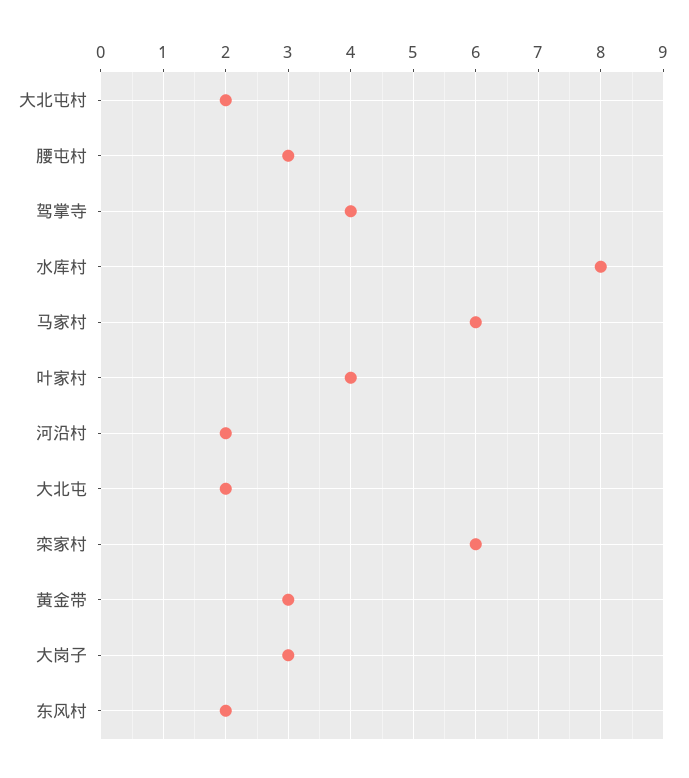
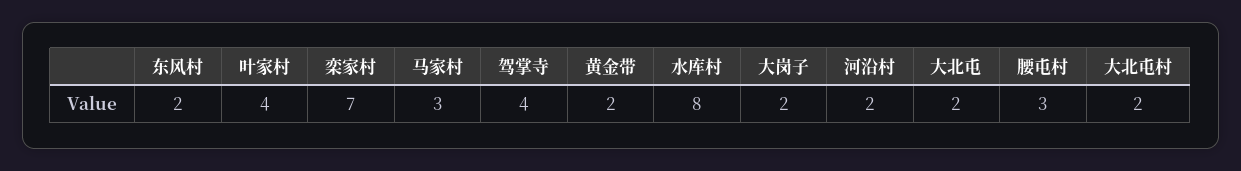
  {
    "大北屯村": 2,
    "腰屯村": 3,
    "驾掌寺": 4,
    "水库村": 8,
-   "马家村": 6,
+   "马家村": 3,
    "叶家村": 4,
    "河沿村": 2,
    "大北屯": 2,
-   "栾家村": 6,
+   "栾家村": 7,
-   "黄金带": 3,
+   "黄金带": 2,
-   "大岗子": 3,
+   "大岗子": 2,
    "东风村": 2
  }

